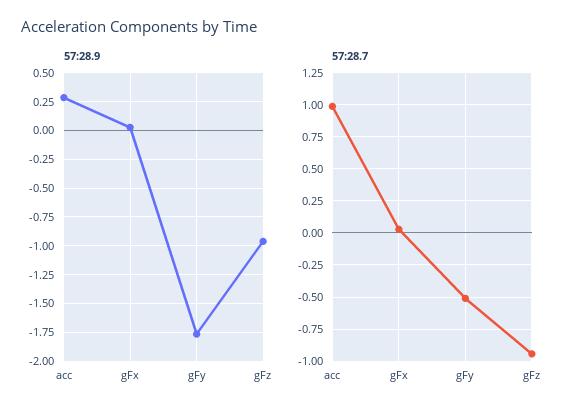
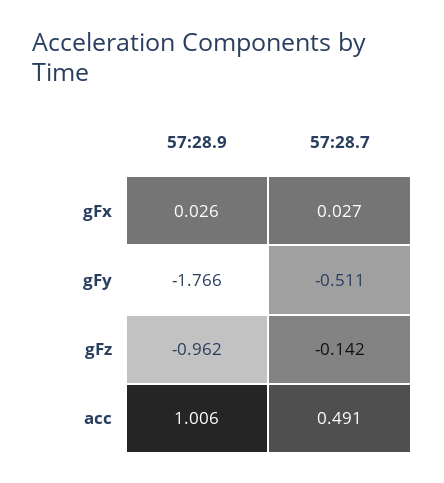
  {
    "57:28.9": {
-     "acc": 0.25,
+     "acc": 1.006,
      "gFx": 0.026,
      "gFy": -1.766,
      "gFz": -0.962
    },
    "57:28.7": {
-     "acc": 1,
+     "acc": 0.491,
      "gFx": 0.027,
      "gFy": -0.511,
-     "gFz": -0.95
+     "gFz": -0.142
    }
  }

